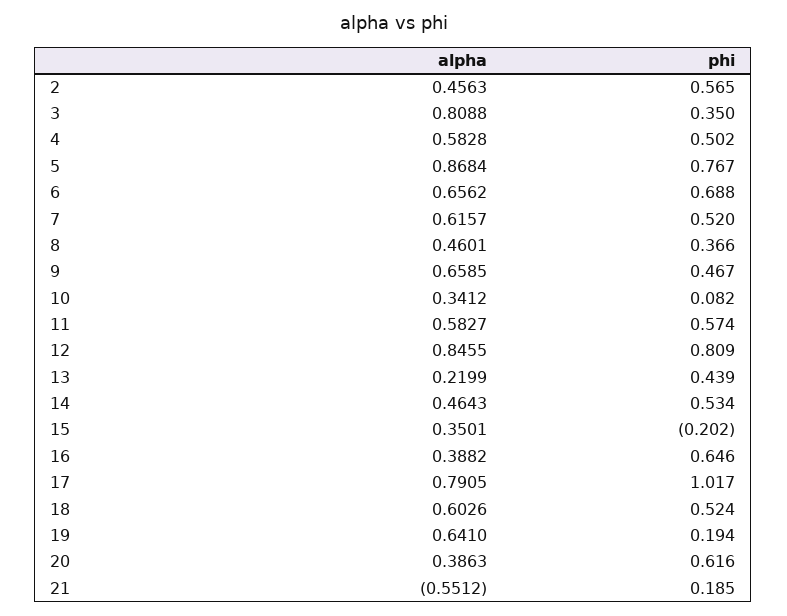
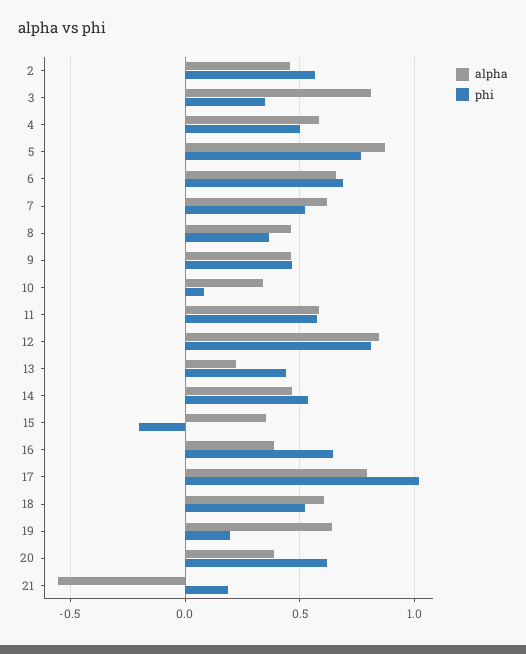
  {
    "alpha": {
      "2": 0.4563,
      "3": 0.8088,
      "4": 0.5828,
      "5": 0.8684,
      "6": 0.6562,
      "7": 0.6157,
      "8": 0.4601,
-     "9": 0.6585,
+     "9": 0.45,
      "10": 0.3412,
      "11": 0.5827,
      "12": 0.8455,
      "13": 0.2199,
      "14": 0.4643,
      "15": 0.3501,
      "16": 0.3882,
      "17": 0.7905,
      "18": 0.6026,
      "19": 0.641,
      "20": 0.3863,
      "21": -0.5512
    },
    "phi": {
      "2": 0.565,
      "3": 0.35,
      "4": 0.502,
      "5": 0.767,
      "6": 0.688,
      "7": 0.52,
      "8": 0.366,
      "9": 0.467,
      "10": 0.082,
      "11": 0.574,
      "12": 0.809,
      "13": 0.439,
      "14": 0.534,
      "15": -0.202,
      "16": 0.646,
      "17": 1.017,
      "18": 0.524,
      "19": 0.194,
      "20": 0.616,
      "21": 0.185
    }
  }

